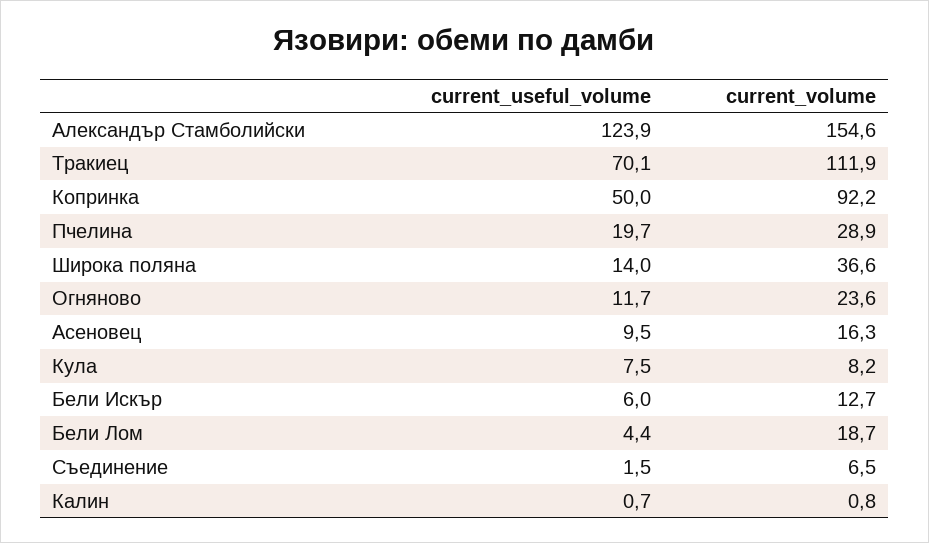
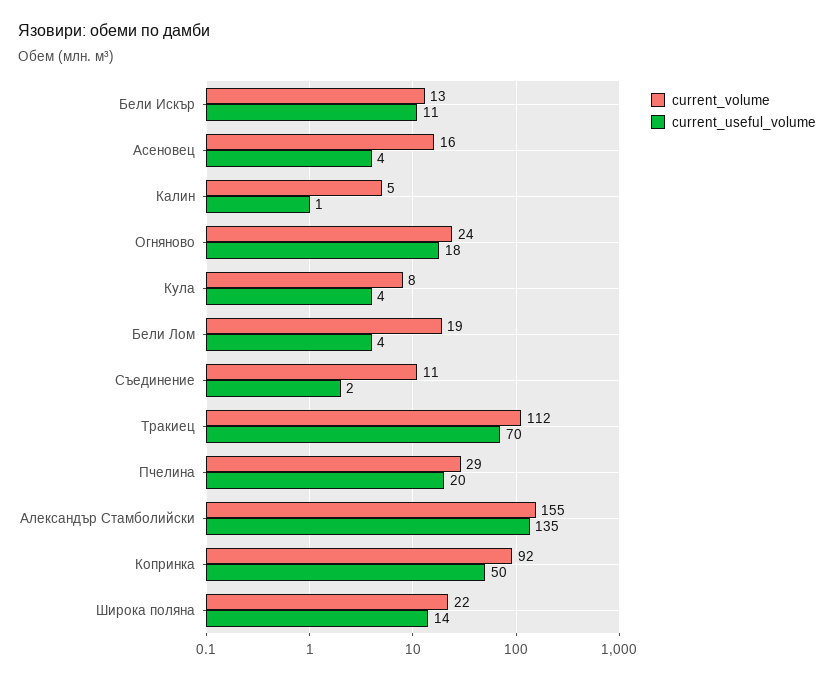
  {
    "current_useful_volume": {
-     "Александър Стамболийски": 123.9,
+     "Александър Стамболийски": 135,
      "Тракиец": 70.1,
      "Копринка": 50,
      "Пчелина": 19.7,
      "Широка поляна": 14,
-     "Огняново": 11.7,
+     "Огняново": 18,
-     "Асеновец": 9.5,
+     "Асеновец": 4,
-     "Кула": 7.5,
+     "Кула": 4,
-     "Бели Искър": 6,
+     "Бели Искър": 11,
      "Бели Лом": 4.4,
      "Съединение": 1.5,
      "Калин": 0.7
    },
    "current_volume": {
      "Александър Стамболийски": 154.6,
      "Тракиец": 111.9,
      "Копринка": 92.2,
      "Пчелина": 28.9,
-     "Широка поляна": 36.6,
+     "Широка поляна": 22,
      "Огняново": 23.6,
      "Асеновец": 16.3,
      "Кула": 8.2,
      "Бели Искър": 12.7,
      "Бели Лом": 18.7,
-     "Съединение": 6.5,
+     "Съединение": 11,
-     "Калин": 0.8
+     "Калин": 5
    }
  }

